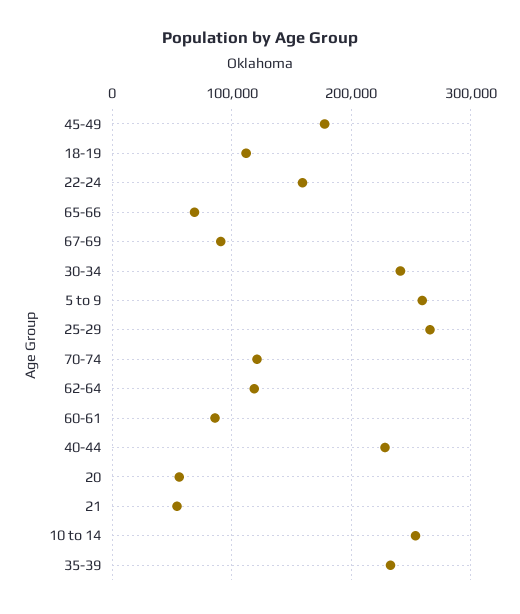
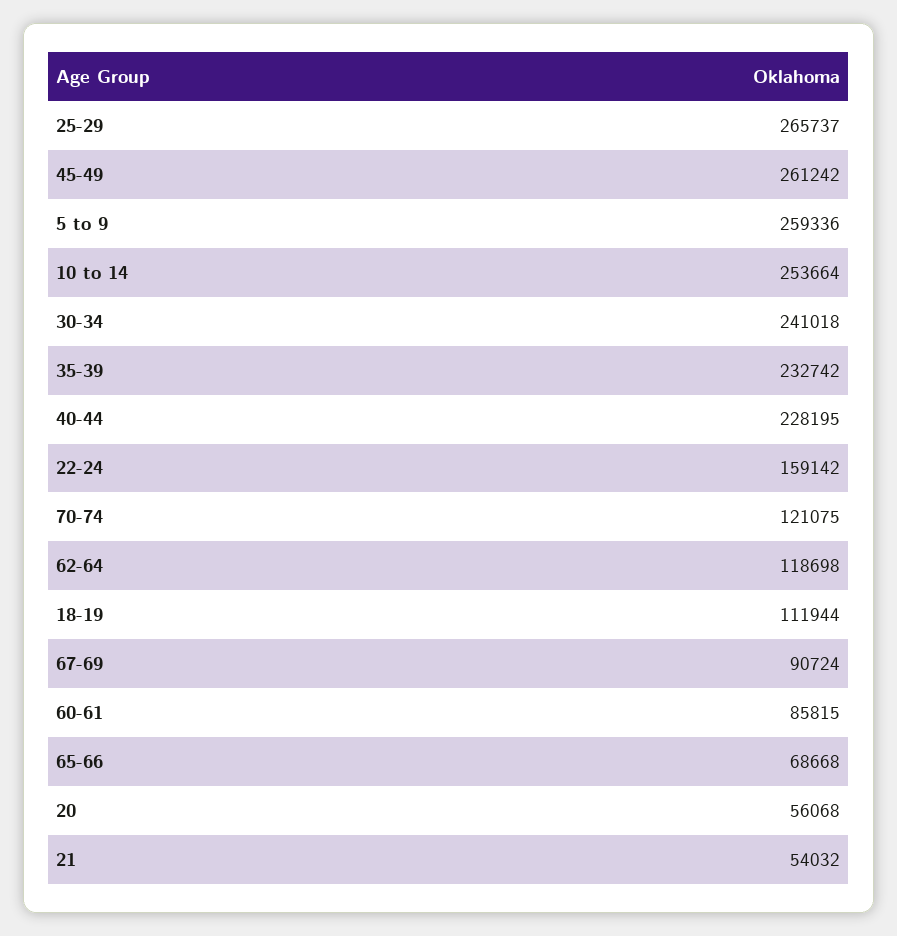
  {
-   "45-49": 180000,
+   "45-49": 261242,
    "18-19": 111944,
    "22-24": 159142,
    "65-66": 68668,
    "67-69": 90724,
    "30-34": 241018,
    "5 to 9": 259336,
    "25-29": 265737,
    "70-74": 121075,
    "62-64": 118698,
    "60-61": 85815,
    "40-44": 228195,
    "20": 56068,
    "21": 54032,
    "10 to 14": 253664,
    "35-39": 232742
  }

